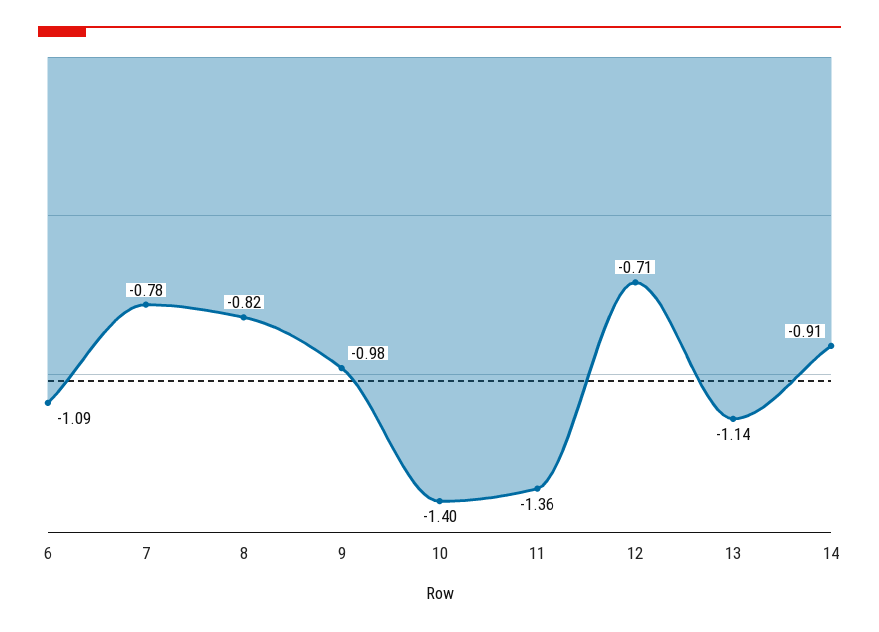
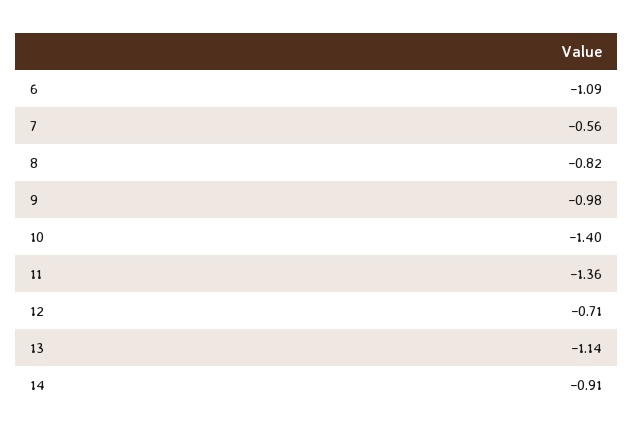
  {
    "6": -1.09,
-   "7": -0.78,
+   "7": -0.56,
    "8": -0.82,
    "9": -0.98,
    "10": -1.4,
    "11": -1.36,
    "12": -0.71,
    "13": -1.14,
    "14": -0.91
  }

